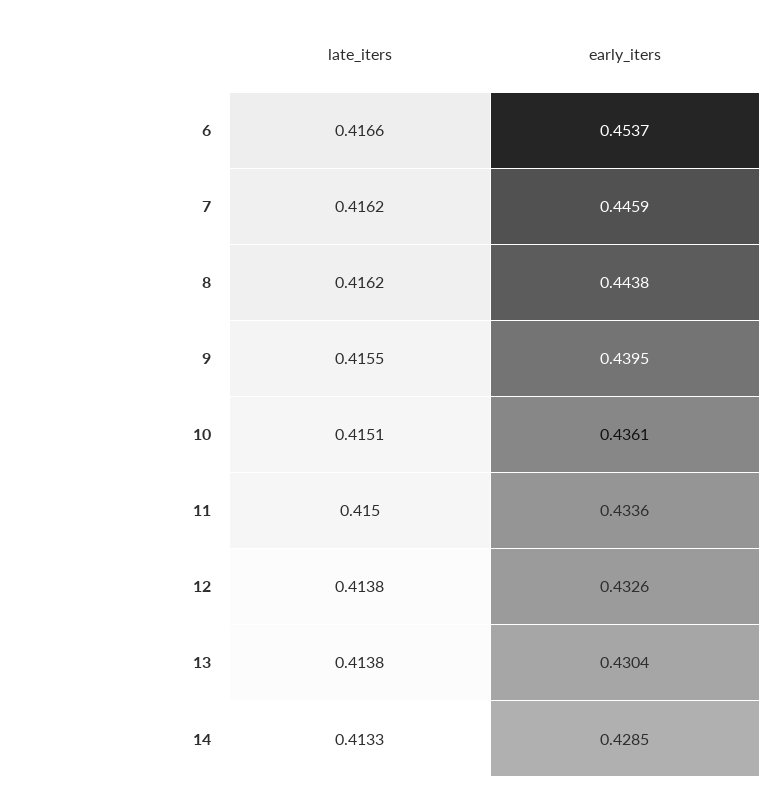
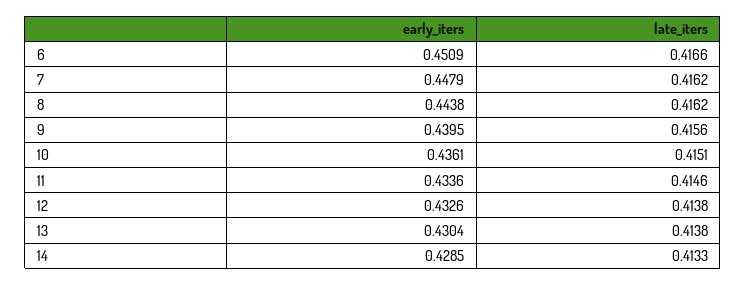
  {
    "late_iters": {
      "6": 0.4166,
      "7": 0.4162,
      "8": 0.4162,
-     "9": 0.4155,
+     "9": 0.4156,
      "10": 0.4151,
-     "11": 0.415,
+     "11": 0.4146,
      "12": 0.4138,
      "13": 0.4138,
      "14": 0.4133
    },
    "early_iters": {
-     "6": 0.4537,
+     "6": 0.4509,
-     "7": 0.4459,
+     "7": 0.4479,
      "8": 0.4438,
      "9": 0.4395,
      "10": 0.4361,
      "11": 0.4336,
      "12": 0.4326,
      "13": 0.4304,
      "14": 0.4285
    }
  }

